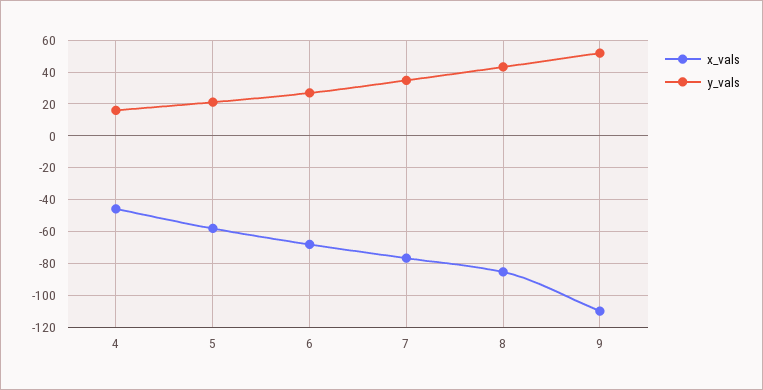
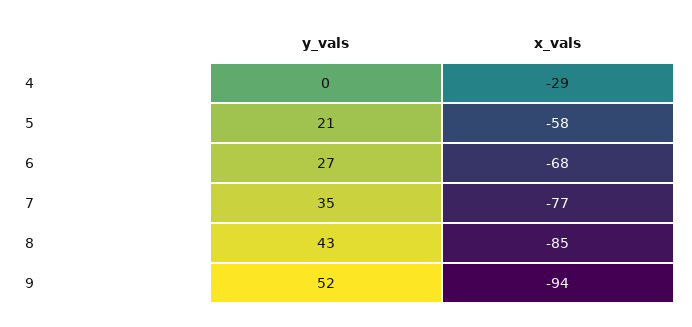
  {
    "x_vals": {
-     "4": -45,
+     "4": -29,
      "5": -58,
      "6": -68,
      "7": -77,
      "8": -85,
-     "9": -110
+     "9": -94
    },
    "y_vals": {
-     "4": 15,
+     "4": 0,
      "5": 21,
      "6": 27,
      "7": 35,
      "8": 43,
      "9": 52
    }
  }

